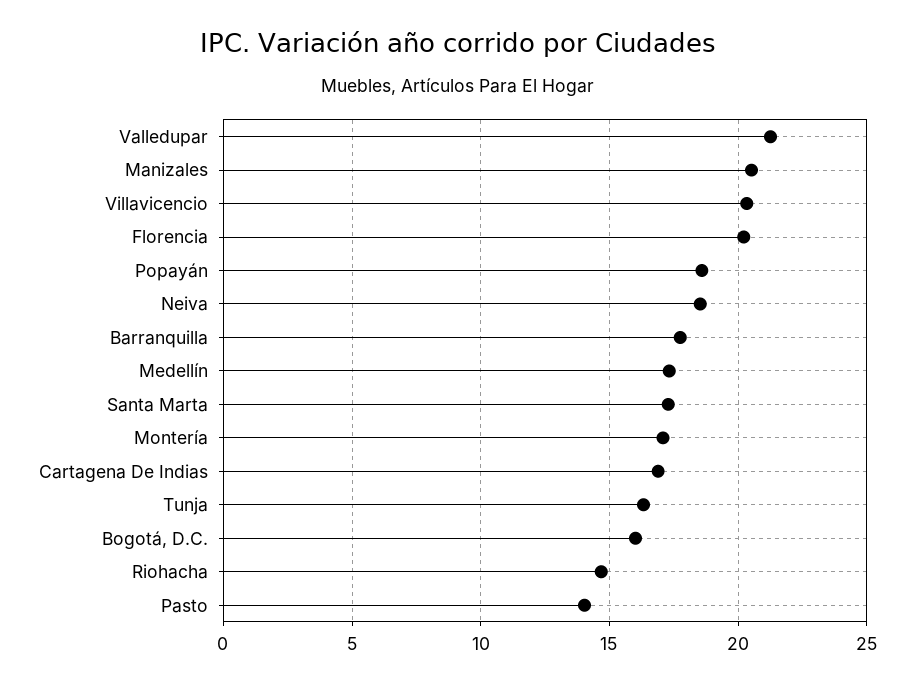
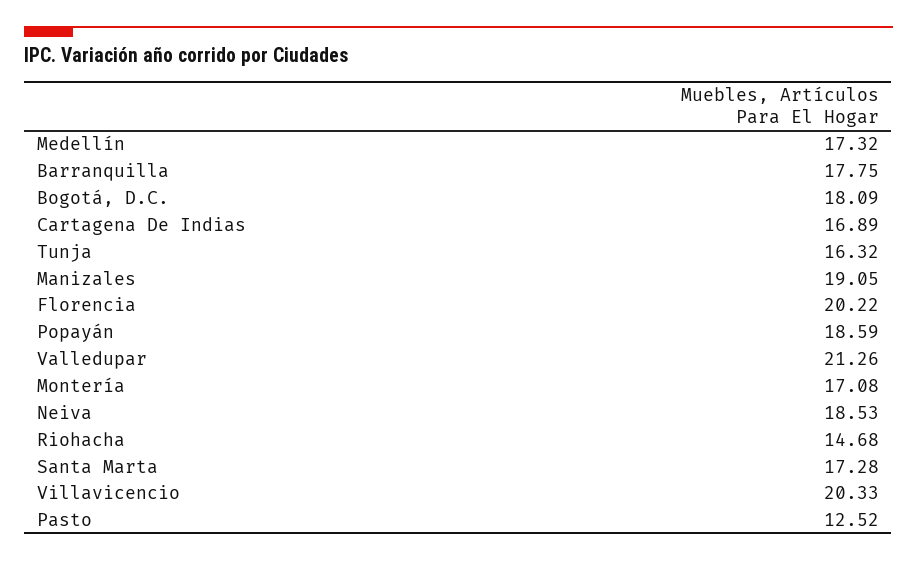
  {
    "Valledupar": 21.26,
-   "Manizales": 20.5,
+   "Manizales": 19.05,
    "Villavicencio": 20.33,
    "Florencia": 20.22,
    "Popayán": 18.59,
    "Neiva": 18.53,
    "Barranquilla": 17.75,
    "Medellín": 17.32,
    "Santa Marta": 17.28,
    "Montería": 17.08,
    "Cartagena De Indias": 16.89,
    "Tunja": 16.32,
-   "Bogotá, D.C.": 16,
+   "Bogotá, D.C.": 18.09,
    "Riohacha": 14.68,
-   "Pasto": 14
+   "Pasto": 12.52
  }

